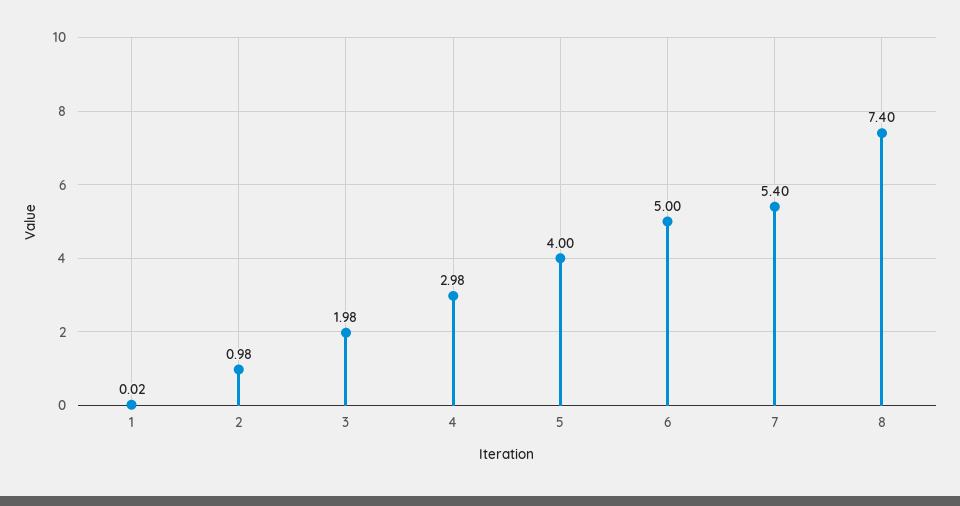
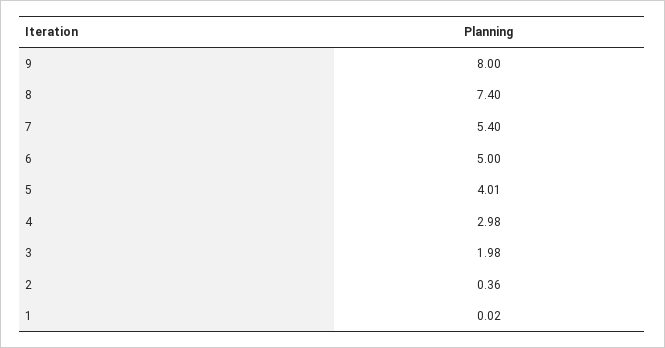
  {
    "1": 0.02,
-   "2": 0.98,
+   "2": 0.36,
    "3": 1.98,
    "4": 2.98,
-   "5": 4,
+   "5": 4.01,
    "6": 5,
    "7": 5.4,
-   "8": 7.4
+   "8": 7.4,
+   "9": 8
  }

